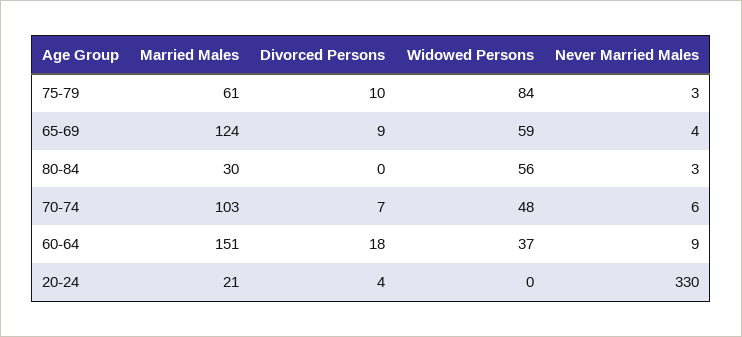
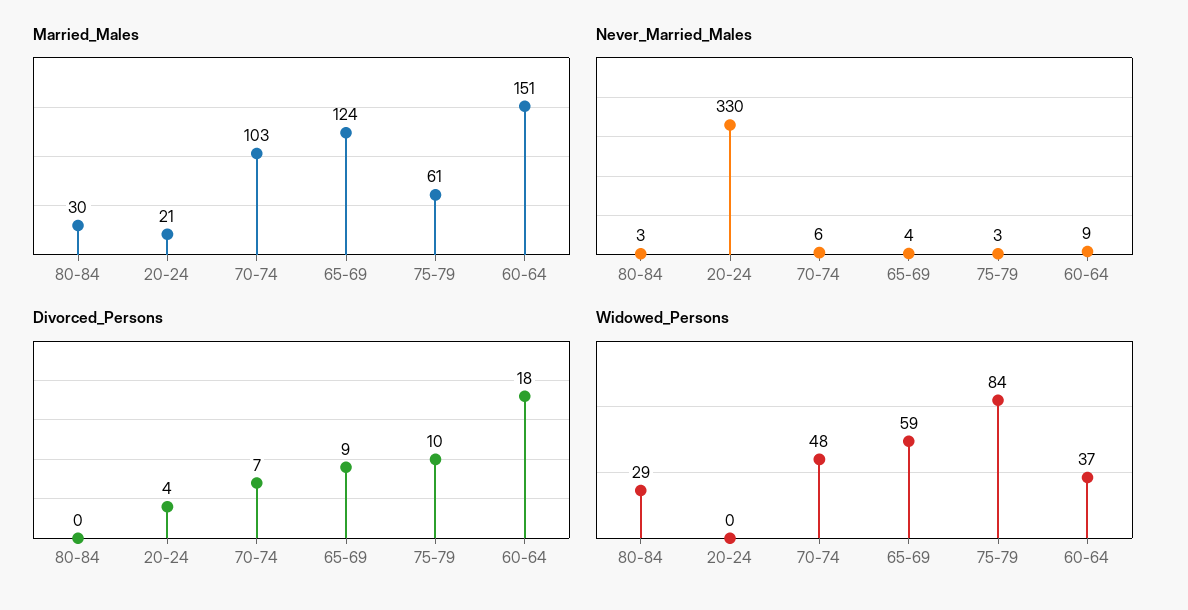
  {
    "Married Males": {
      "75-79": 61,
      "65-69": 124,
      "80-84": 30,
      "70-74": 103,
      "60-64": 151,
      "20-24": 21
    },
    "Divorced Persons": {
      "75-79": 10,
      "65-69": 9,
      "80-84": 0,
      "70-74": 7,
      "60-64": 18,
      "20-24": 4
    },
    "Widowed Persons": {
      "75-79": 84,
      "65-69": 59,
-     "80-84": 56,
+     "80-84": 29,
      "70-74": 48,
      "60-64": 37,
      "20-24": 0
    },
    "Never Married Males": {
      "75-79": 3,
      "65-69": 4,
      "80-84": 3,
      "70-74": 6,
      "60-64": 9,
      "20-24": 330
    }
  }

